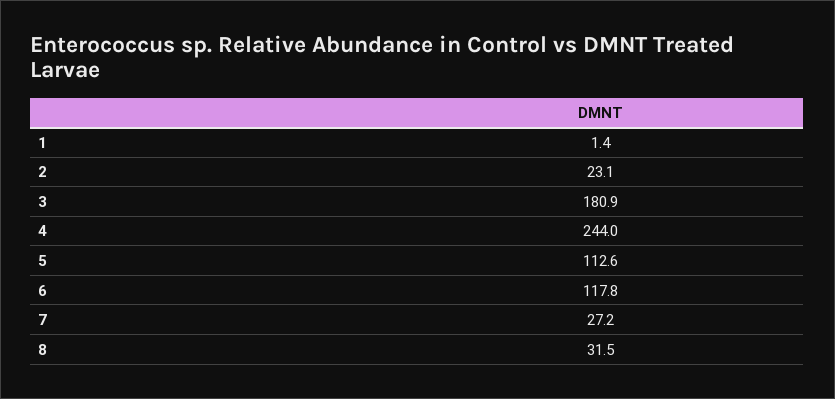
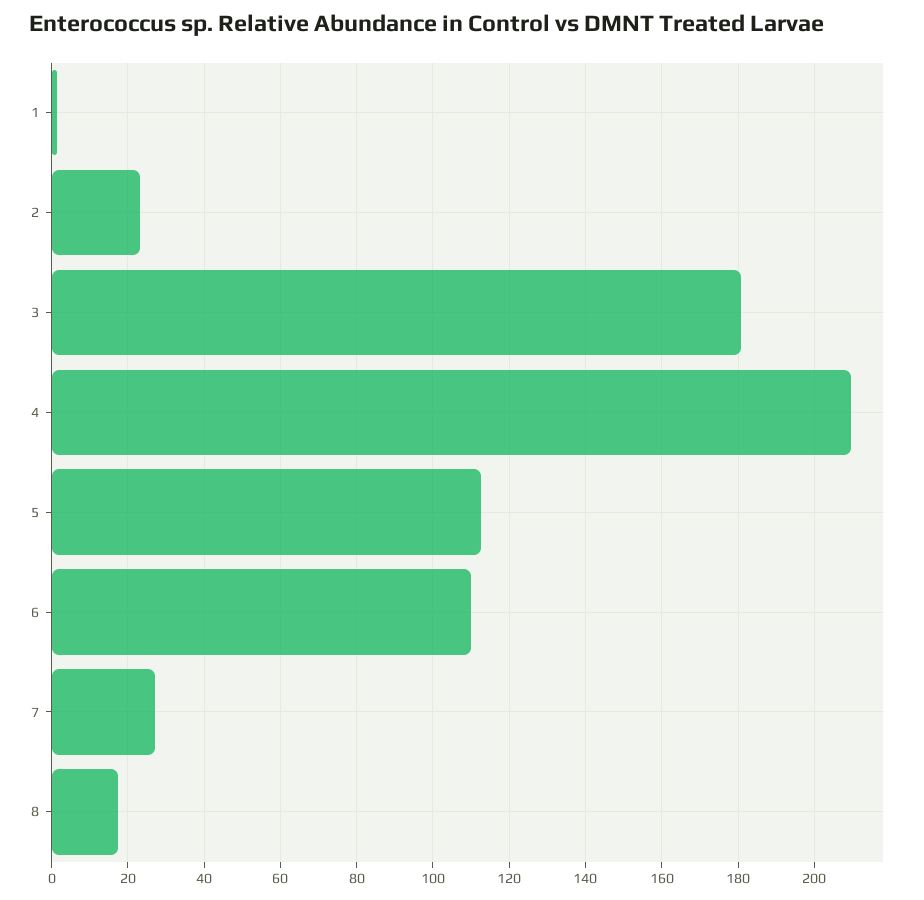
  {
    "1": 1.4,
    "2": 23.1,
    "3": 180.9,
-   "4": 244,
+   "4": 210,
    "5": 112.6,
-   "6": 117.8,
+   "6": 110,
    "7": 27.2,
-   "8": 31.5
+   "8": 18
  }

